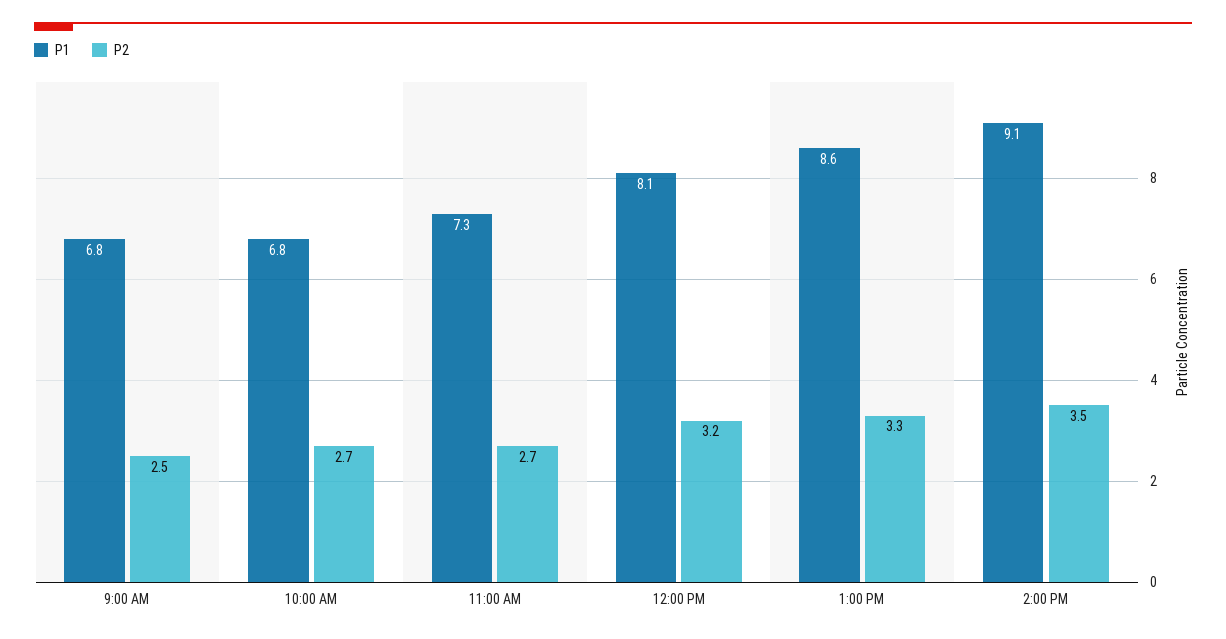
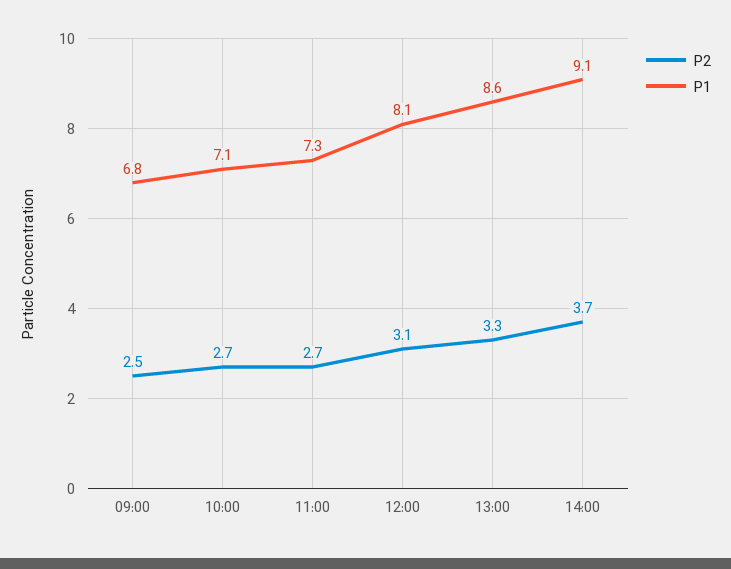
  {
    "P1": {
      "9:00 AM": 6.8,
-     "10:00 AM": 6.8,
+     "10:00 AM": 7.1,
      "11:00 AM": 7.3,
      "12:00 PM": 8.1,
      "1:00 PM": 8.6,
      "2:00 PM": 9.1
    },
    "P2": {
      "9:00 AM": 2.5,
      "10:00 AM": 2.7,
      "11:00 AM": 2.7,
-     "12:00 PM": 3.2,
+     "12:00 PM": 3.1,
      "1:00 PM": 3.3,
-     "2:00 PM": 3.5
+     "2:00 PM": 3.7
    }
  }

